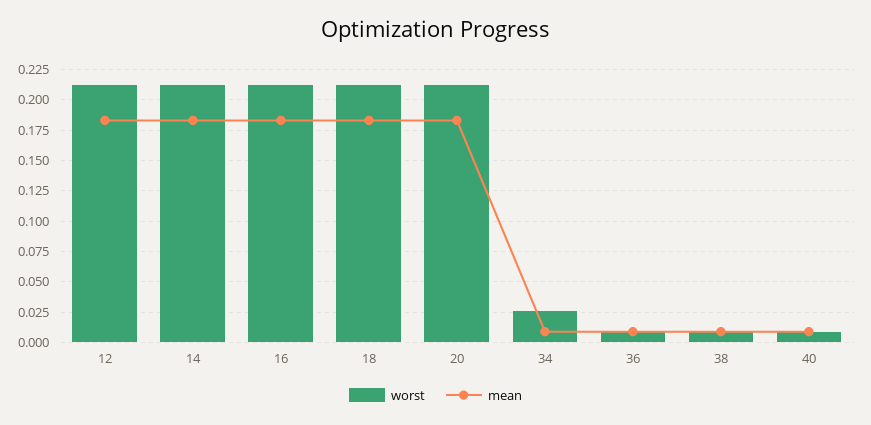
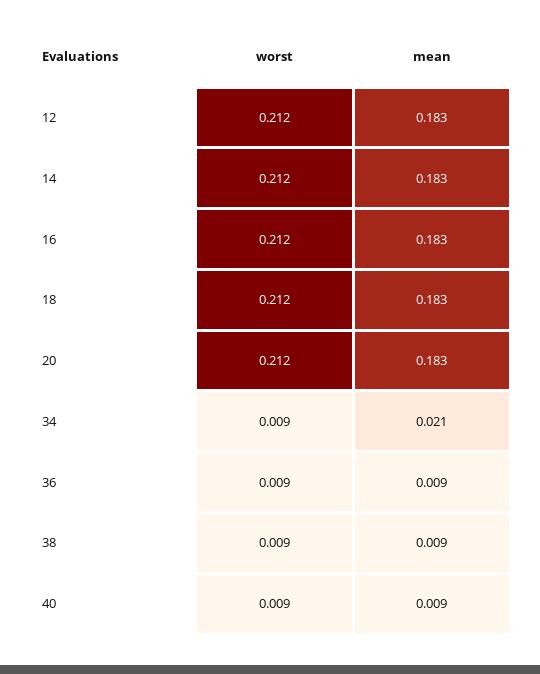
  {
    "worst": {
      "12": 0.212,
      "14": 0.212,
      "16": 0.212,
      "18": 0.212,
      "20": 0.212,
-     "34": 0.025,
+     "34": 0.009,
      "36": 0.009,
      "38": 0.009,
      "40": 0.009
    },
    "mean": {
      "12": 0.183,
      "14": 0.183,
      "16": 0.183,
      "18": 0.183,
      "20": 0.183,
-     "34": 0.01,
+     "34": 0.021,
      "36": 0.009,
      "38": 0.009,
      "40": 0.009
    }
  }

